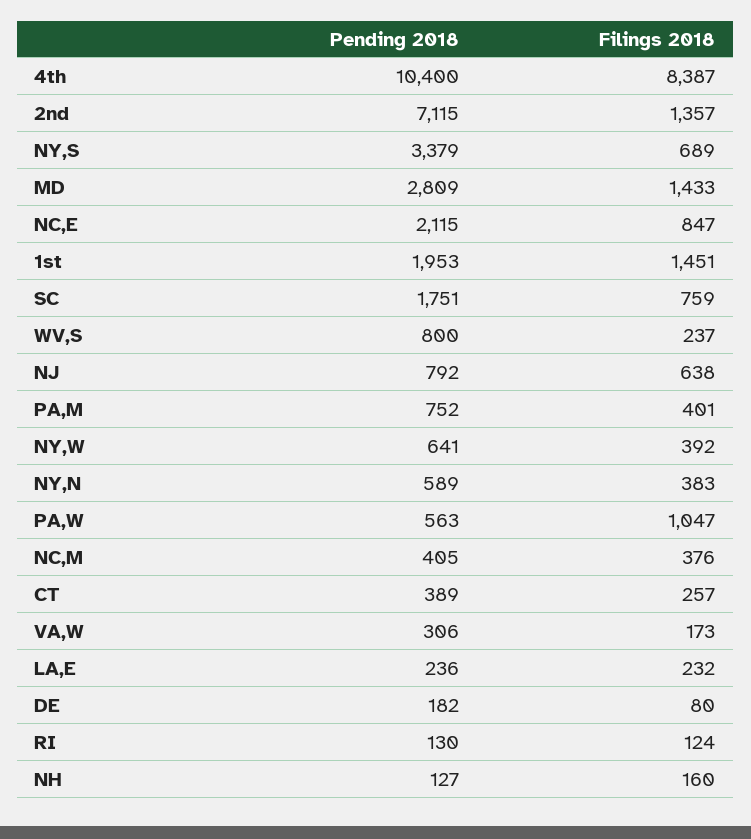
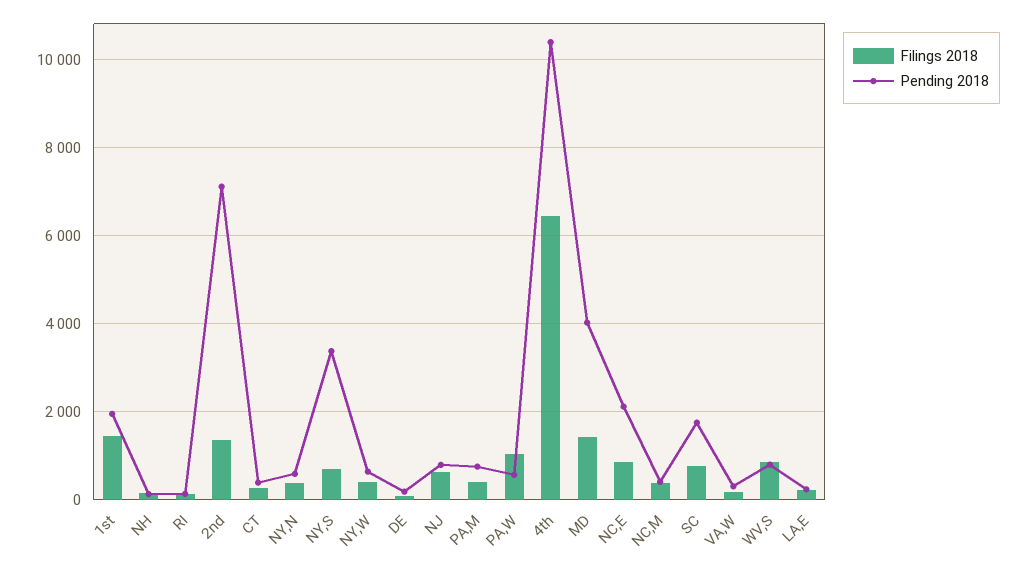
  {
    "Pending 2018": {
      "4th": 10400,
      "2nd": 7115,
      "NY,S": 3379,
-     "MD": 2809,
+     "MD": 4000,
      "NC,E": 2115,
      "1st": 1953,
      "SC": 1751,
      "WV,S": 800,
      "NJ": 792,
      "PA,M": 752,
      "NY,W": 641,
      "NY,N": 589,
      "PA,W": 563,
      "NC,M": 405,
      "CT": 389,
      "VA,W": 306,
      "LA,E": 236,
      "DE": 182,
      "RI": 130,
      "NH": 127
    },
    "Filings 2018": {
-     "4th": 8387,
+     "4th": 6400,
      "2nd": 1357,
      "NY,S": 689,
      "MD": 1433,
      "NC,E": 847,
      "1st": 1451,
      "SC": 759,
-     "WV,S": 237,
+     "WV,S": 800,
      "NJ": 638,
      "PA,M": 401,
      "NY,W": 392,
      "NY,N": 383,
      "PA,W": 1047,
      "NC,M": 376,
      "CT": 257,
      "VA,W": 173,
      "LA,E": 232,
      "DE": 80,
      "RI": 124,
      "NH": 160
    }
  }

